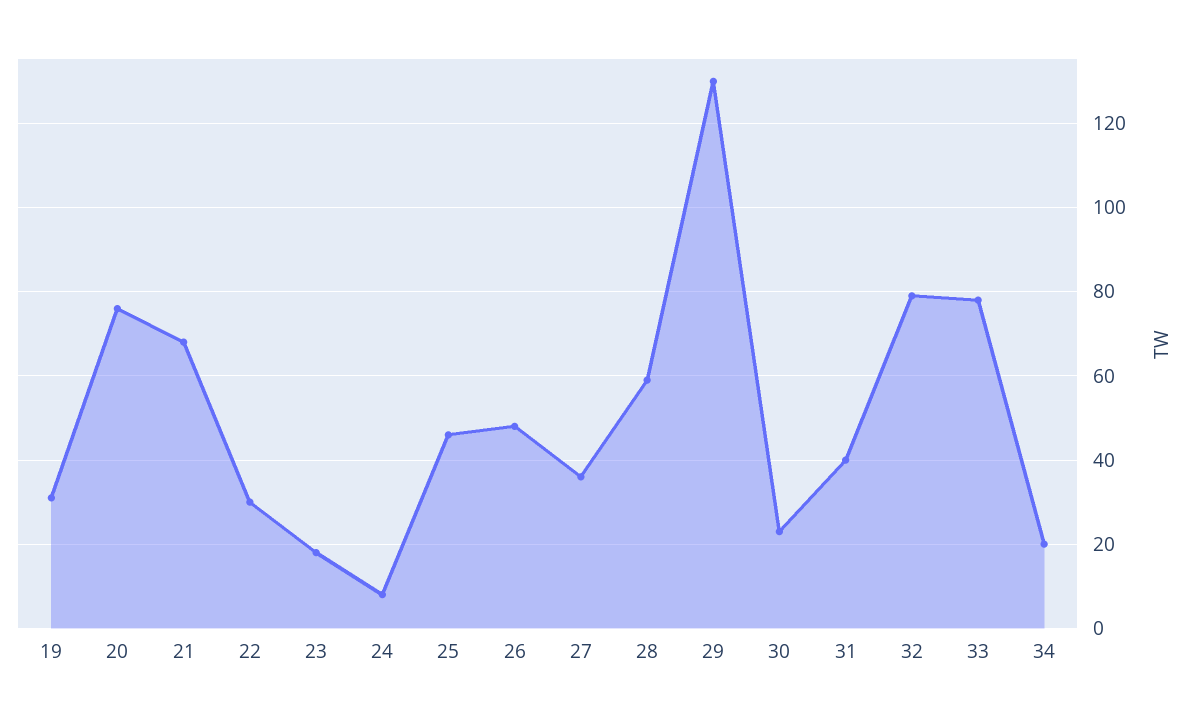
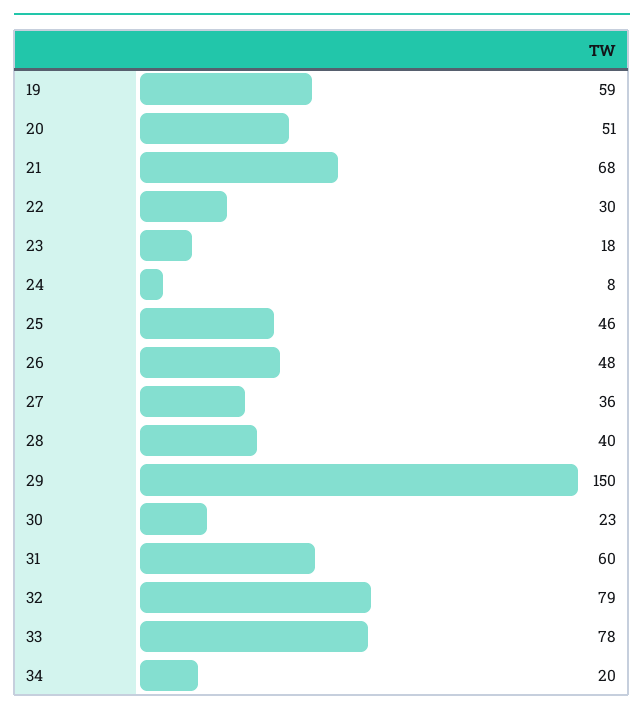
  {
-   "19": 30,
+   "19": 59,
-   "20": 75,
+   "20": 51,
    "21": 68,
    "22": 30,
    "23": 18,
    "24": 8,
    "25": 46,
    "26": 48,
    "27": 36,
-   "28": 60,
+   "28": 40,
-   "29": 130,
+   "29": 150,
    "30": 23,
-   "31": 40,
+   "31": 60,
    "32": 79,
    "33": 78,
    "34": 20
  }

